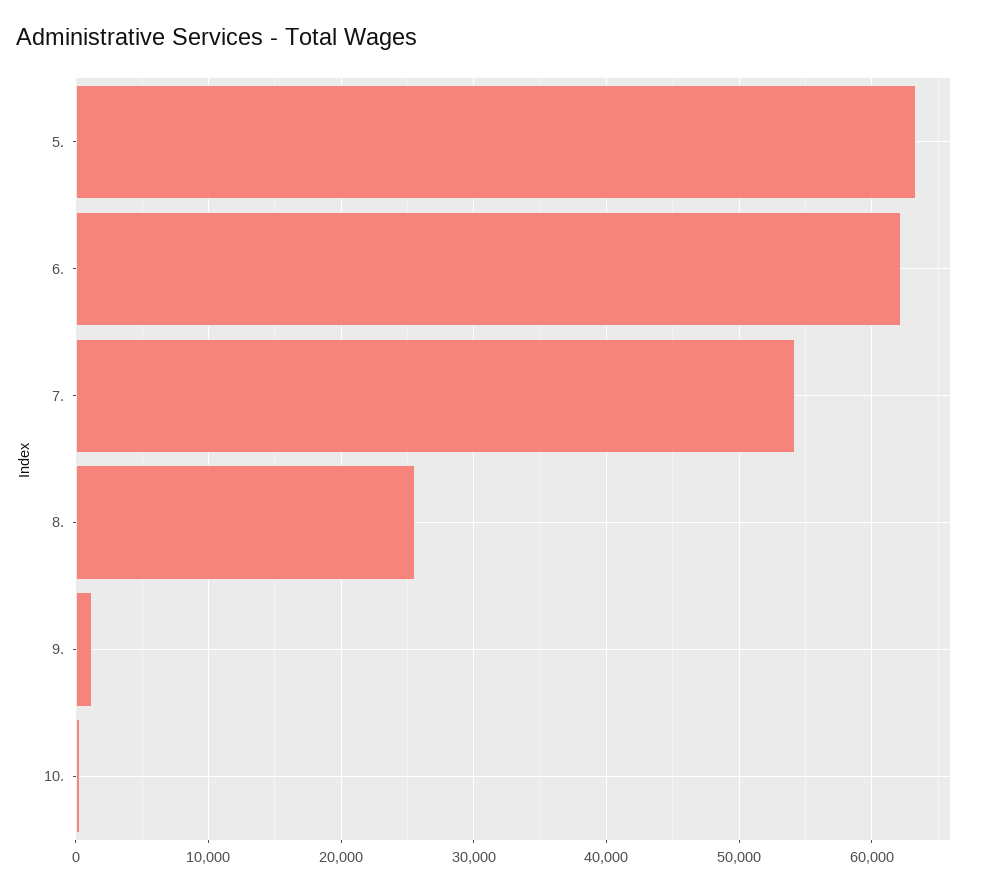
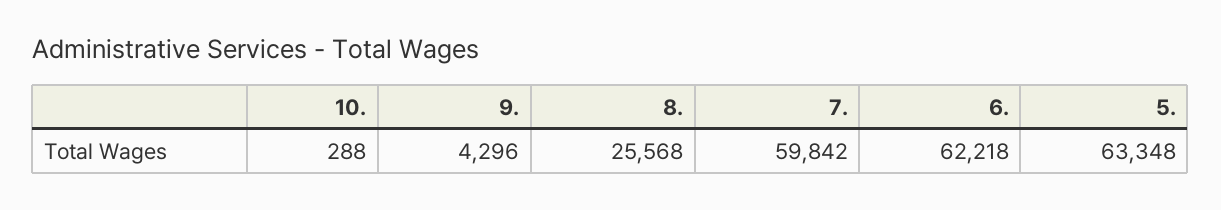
  {
    "5.": 63348,
    "6.": 62218,
-   "7.": 54000,
+   "7.": 59842,
    "8.": 25568,
-   "9.": 1000,
+   "9.": 4296,
    "10.": 288
  }

